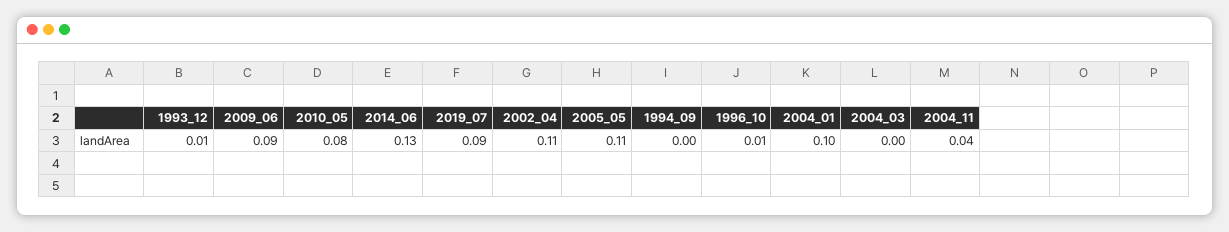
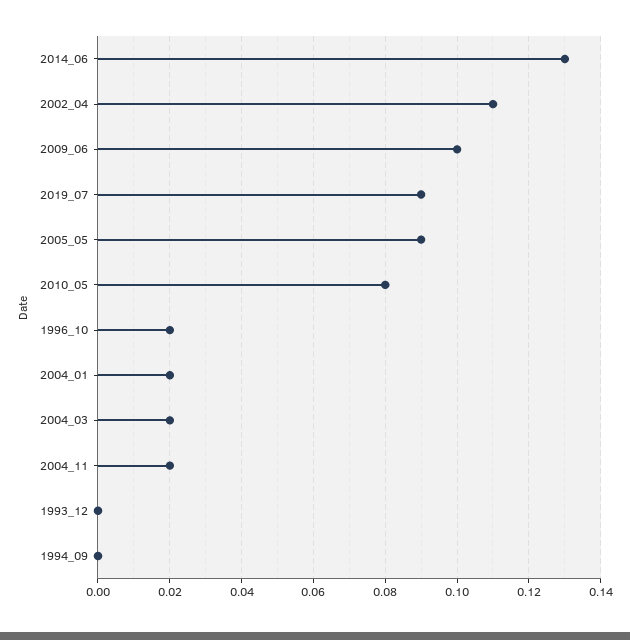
  {
-   "1993_12": 0.01,
+   "1993_12": 0,
-   "2009_06": 0.09,
+   "2009_06": 0.1,
    "2010_05": 0.08,
    "2014_06": 0.13,
    "2019_07": 0.09,
    "2002_04": 0.11,
-   "2005_05": 0.11,
+   "2005_05": 0.09,
    "1994_09": 0,
-   "1996_10": 0.01,
+   "1996_10": 0.02,
-   "2004_01": 0.1,
+   "2004_01": 0.02,
-   "2004_03": 0,
+   "2004_03": 0.02,
-   "2004_11": 0.04
+   "2004_11": 0.02
  }

